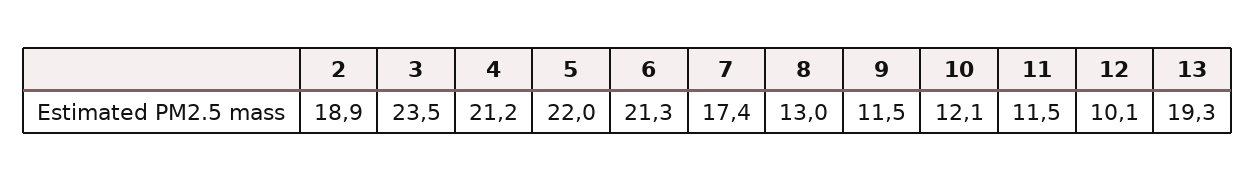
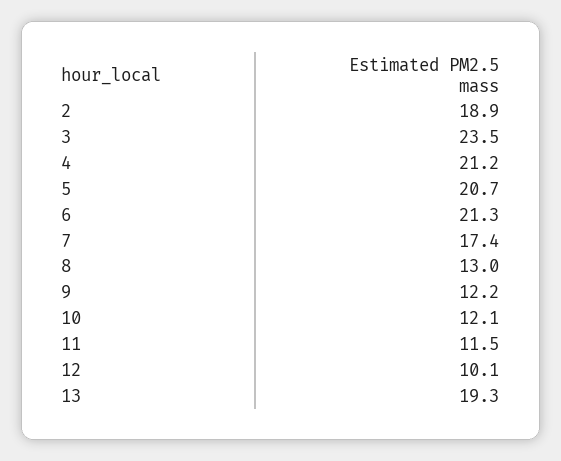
  {
    "2": 18.9,
    "3": 23.5,
    "4": 21.2,
-   "5": 22,
+   "5": 20.7,
    "6": 21.3,
    "7": 17.4,
    "8": 13,
-   "9": 11.5,
+   "9": 12.2,
    "10": 12.1,
    "11": 11.5,
    "12": 10.1,
    "13": 19.3
  }

